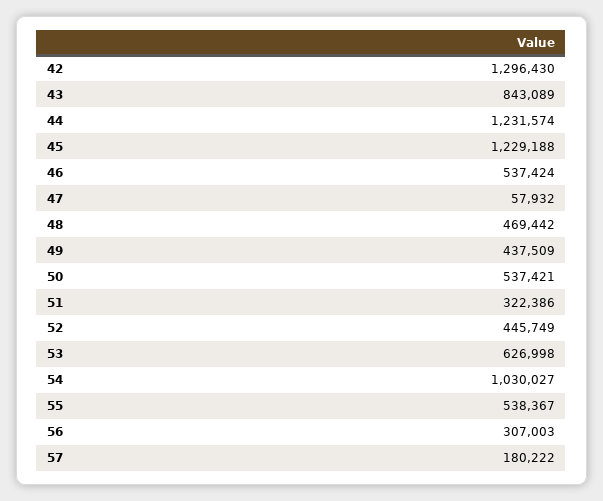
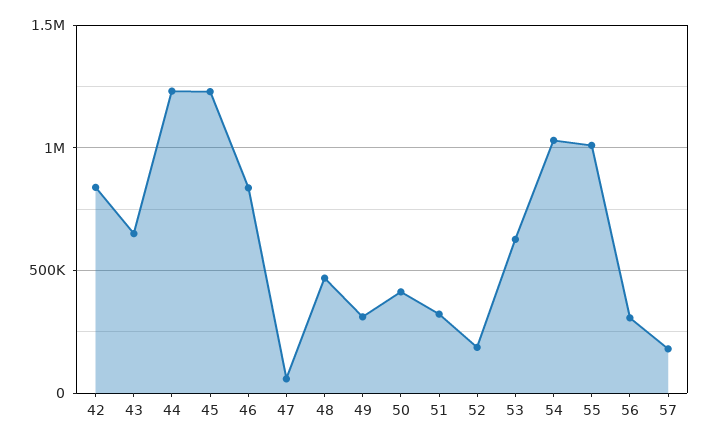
  {
-   "42": 1296430,
+   "42": 850000,
-   "43": 843089,
+   "43": 650000,
    "44": 1231574,
    "45": 1229188,
-   "46": 537424,
+   "46": 850000,
    "47": 57932,
    "48": 469442,
-   "49": 437509,
+   "49": 300000,
-   "50": 537421,
+   "50": 400000,
    "51": 322386,
-   "52": 445749,
+   "52": 200000,
    "53": 626998,
    "54": 1030027,
-   "55": 538367,
+   "55": 1000000,
    "56": 307003,
    "57": 180222
  }

